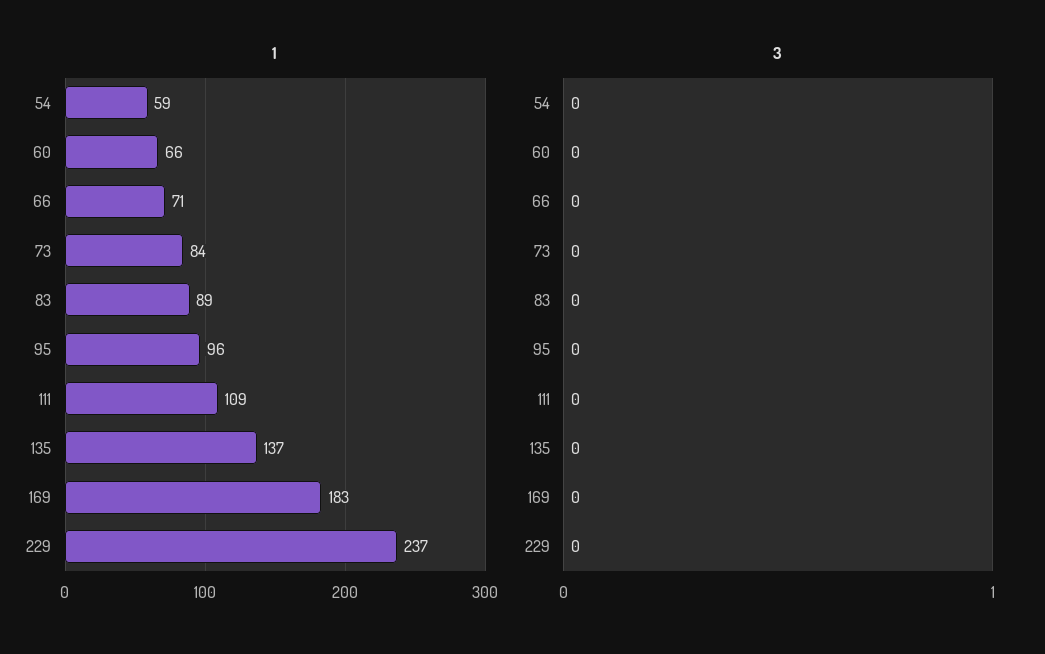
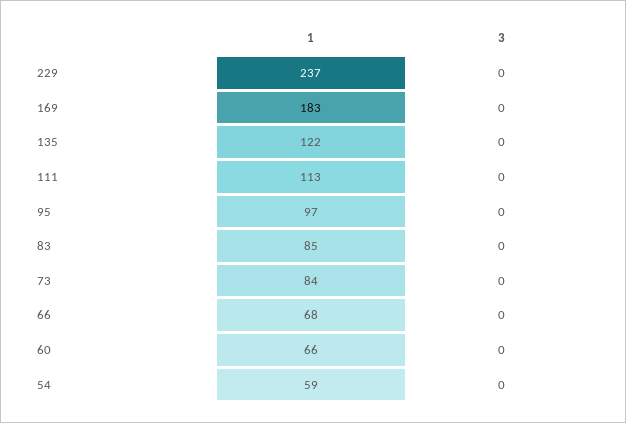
  {
    "1": {
      "54": 59,
      "60": 66,
-     "66": 71,
+     "66": 68,
      "73": 84,
-     "83": 89,
+     "83": 85,
-     "95": 96,
+     "95": 97,
-     "111": 109,
+     "111": 113,
-     "135": 137,
+     "135": 122,
      "169": 183,
      "229": 237
    },
    "3": {
      "54": 0,
      "60": 0,
      "66": 0,
      "73": 0,
      "83": 0,
      "95": 0,
      "111": 0,
      "135": 0,
      "169": 0,
      "229": 0
    }
  }

